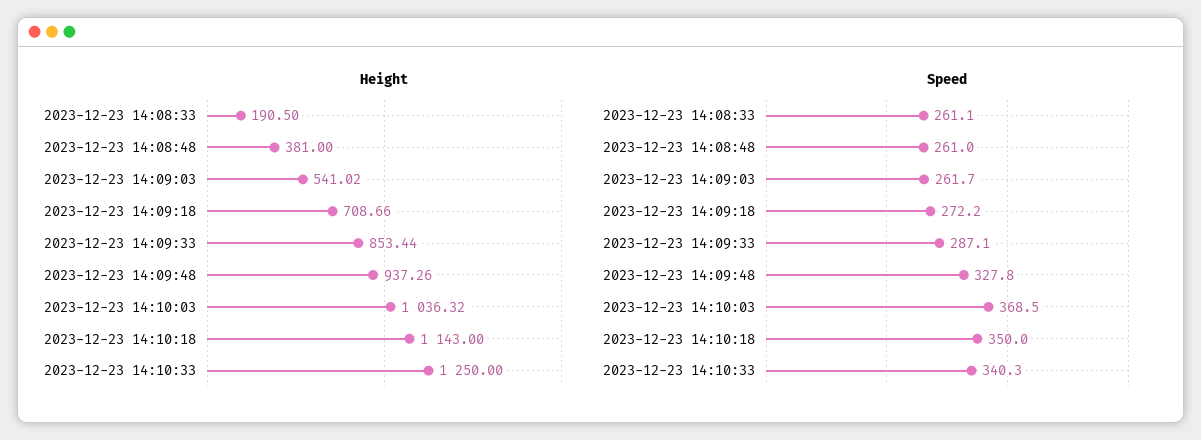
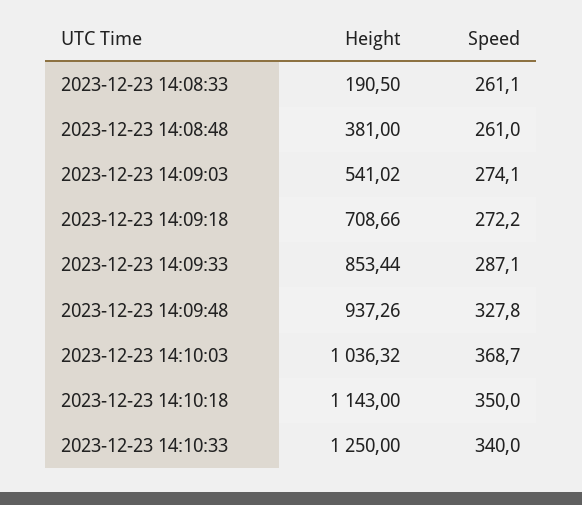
  {
    "Height": {
      "2023-12-23 14:08:33": 190.5,
      "2023-12-23 14:08:48": 381,
      "2023-12-23 14:09:03": 541.02,
      "2023-12-23 14:09:18": 708.66,
      "2023-12-23 14:09:33": 853.44,
      "2023-12-23 14:09:48": 937.26,
      "2023-12-23 14:10:03": 1036.32,
      "2023-12-23 14:10:18": 1143,
      "2023-12-23 14:10:33": 1250
    },
    "Speed": {
      "2023-12-23 14:08:33": 261.1,
      "2023-12-23 14:08:48": 261,
-     "2023-12-23 14:09:03": 261.7,
+     "2023-12-23 14:09:03": 274.1,
      "2023-12-23 14:09:18": 272.2,
      "2023-12-23 14:09:33": 287.1,
      "2023-12-23 14:09:48": 327.8,
-     "2023-12-23 14:10:03": 368.5,
+     "2023-12-23 14:10:03": 368.7,
      "2023-12-23 14:10:18": 350,
-     "2023-12-23 14:10:33": 340.3
+     "2023-12-23 14:10:33": 340
    }
  }

